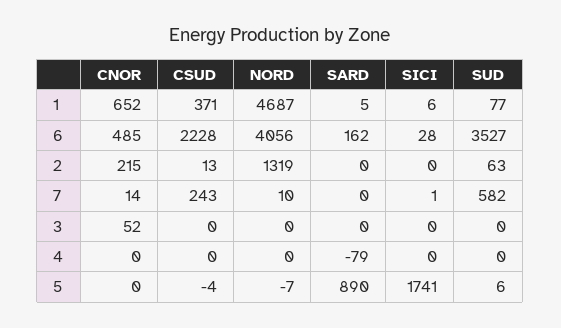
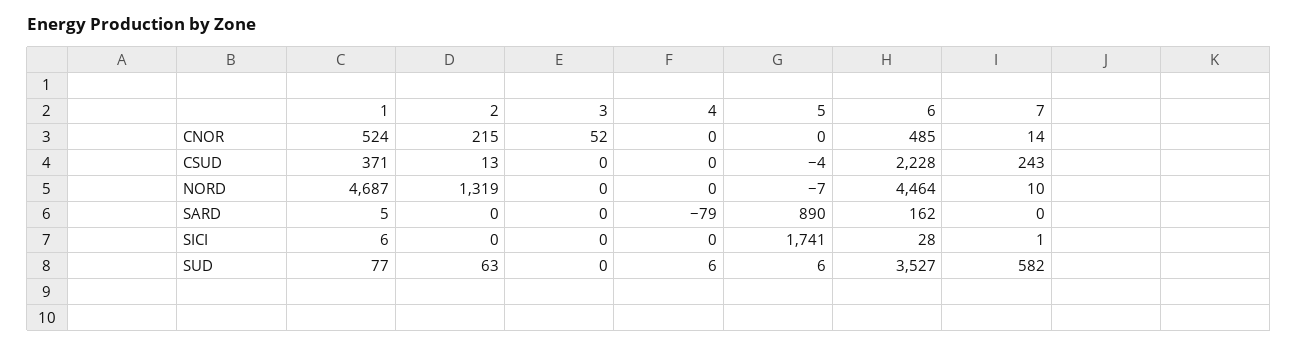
  {
    "CNOR": {
-     "1": 652,
+     "1": 524,
      "6": 485,
      "2": 215,
      "7": 14,
      "3": 52,
      "4": 0,
      "5": 0
    },
    "CSUD": {
      "1": 371,
      "6": 2228,
      "2": 13,
      "7": 243,
      "3": 0,
      "4": 0,
      "5": -4
    },
    "NORD": {
      "1": 4687,
-     "6": 4056,
+     "6": 4464,
      "2": 1319,
      "7": 10,
      "3": 0,
      "4": 0,
      "5": -7
    },
    "SARD": {
      "1": 5,
      "6": 162,
      "2": 0,
      "7": 0,
      "3": 0,
      "4": -79,
      "5": 890
    },
    "SICI": {
      "1": 6,
      "6": 28,
      "2": 0,
      "7": 1,
      "3": 0,
      "4": 0,
      "5": 1741
    },
    "SUD": {
      "1": 77,
      "6": 3527,
      "2": 63,
      "7": 582,
      "3": 0,
-     "4": 0,
+     "4": 6,
      "5": 6
    }
  }

